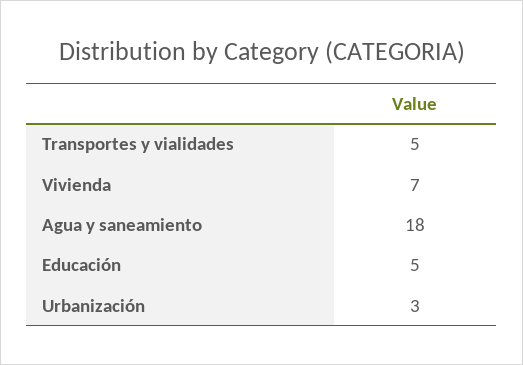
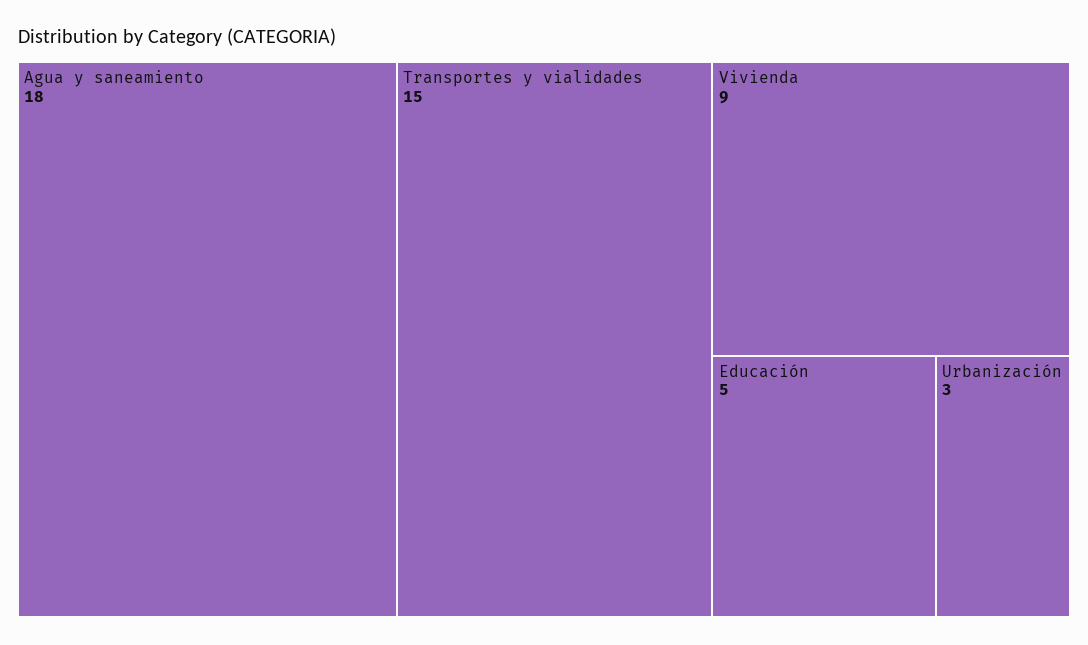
  {
-   "Transportes y vialidades": 5,
+   "Transportes y vialidades": 15,
-   "Vivienda": 7,
+   "Vivienda": 9,
    "Agua y saneamiento": 18,
    "Educación": 5,
    "Urbanización": 3
  }

